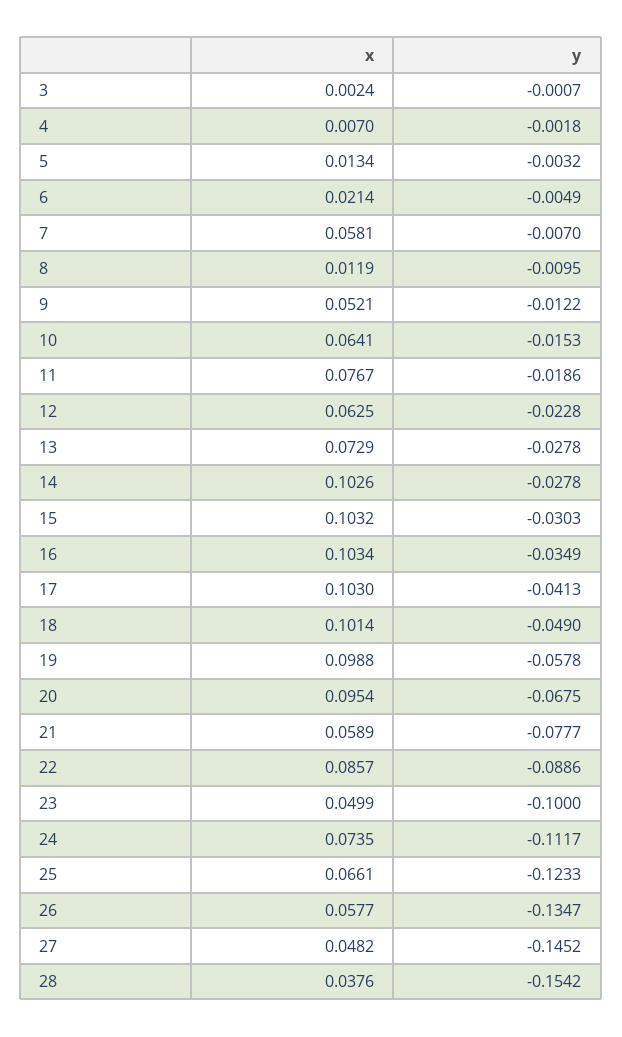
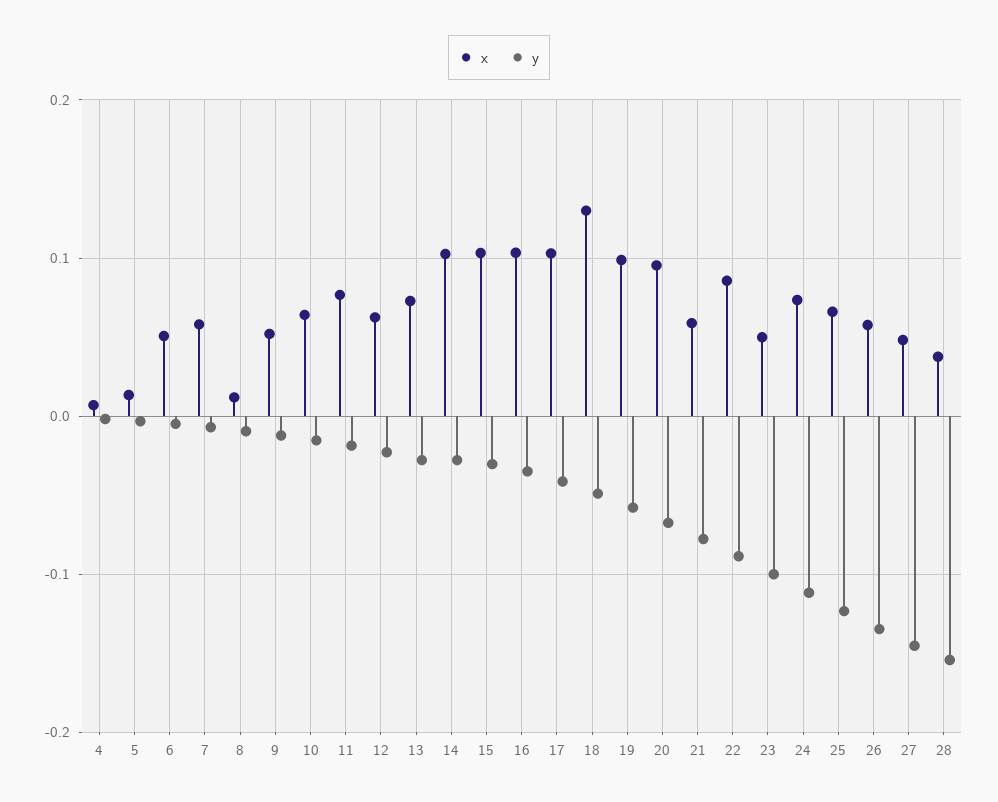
  {
    "x": {
-     "3": 0.0024,
      "4": 0.007,
      "5": 0.0134,
-     "6": 0.0214,
+     "6": 0.05,
      "7": 0.0581,
      "8": 0.0119,
      "9": 0.0521,
      "10": 0.0641,
      "11": 0.0767,
      "12": 0.0625,
      "13": 0.0729,
      "14": 0.1026,
      "15": 0.1032,
      "16": 0.1034,
      "17": 0.103,
-     "18": 0.1014,
+     "18": 0.13,
      "19": 0.0988,
      "20": 0.0954,
      "21": 0.0589,
      "22": 0.0857,
      "23": 0.0499,
      "24": 0.0735,
      "25": 0.0661,
      "26": 0.0577,
      "27": 0.0482,
      "28": 0.0376
    },
    "y": {
-     "3": -0.0007,
      "4": -0.0018,
      "5": -0.0032,
      "6": -0.0049,
      "7": -0.007,
      "8": -0.0095,
      "9": -0.0122,
      "10": -0.0153,
      "11": -0.0186,
      "12": -0.0228,
      "13": -0.0278,
      "14": -0.0278,
      "15": -0.0303,
      "16": -0.0349,
      "17": -0.0413,
      "18": -0.049,
      "19": -0.0578,
      "20": -0.0675,
      "21": -0.0777,
      "22": -0.0886,
      "23": -0.1,
      "24": -0.1117,
      "25": -0.1233,
      "26": -0.1347,
      "27": -0.1452,
      "28": -0.1542
    }
  }

